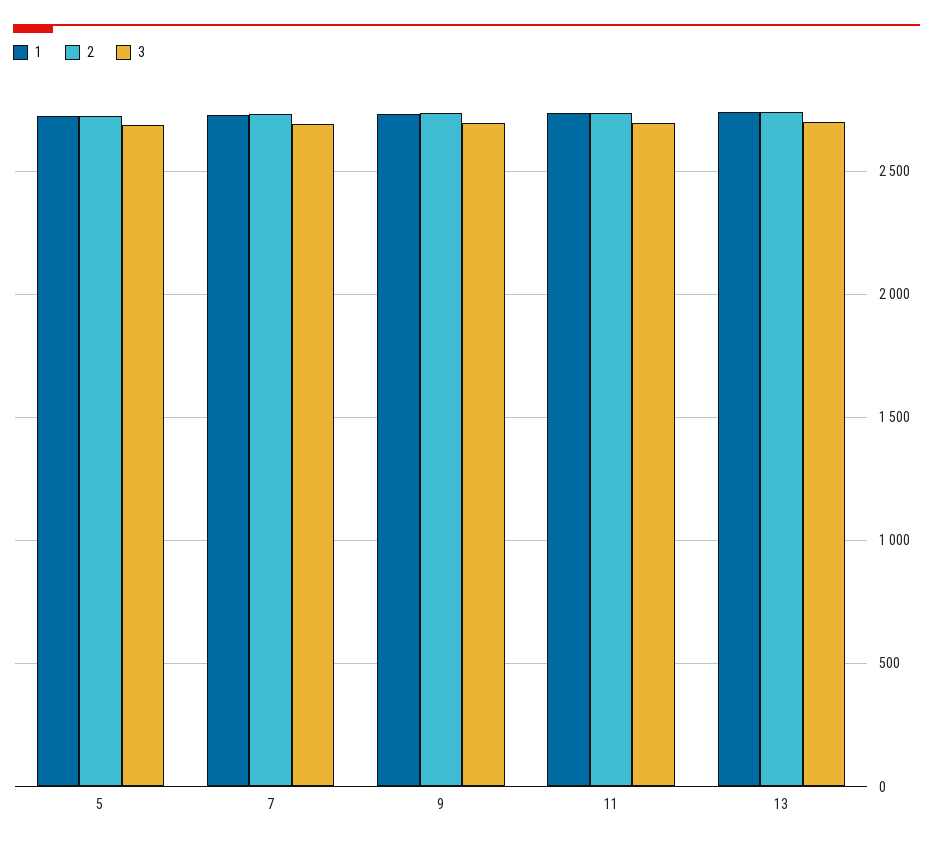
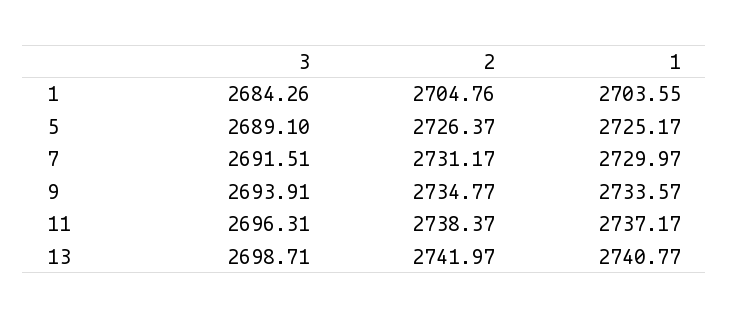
  {
    "1": {
      "5": 2725.17,
      "7": 2729.97,
      "9": 2733.57,
      "11": 2737.17,
-     "13": 2740.77
+     "13": 2740.77,
+     "1": 2703.55
    },
    "2": {
      "5": 2726.37,
      "7": 2731.17,
      "9": 2734.77,
      "11": 2738.37,
-     "13": 2741.97
+     "13": 2741.97,
+     "1": 2704.76
    },
    "3": {
      "5": 2689.1,
      "7": 2691.51,
      "9": 2693.91,
      "11": 2696.31,
-     "13": 2698.71
+     "13": 2698.71,
+     "1": 2684.26
    }
  }

